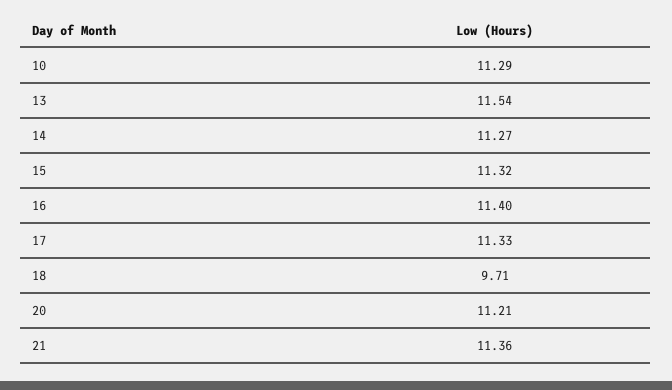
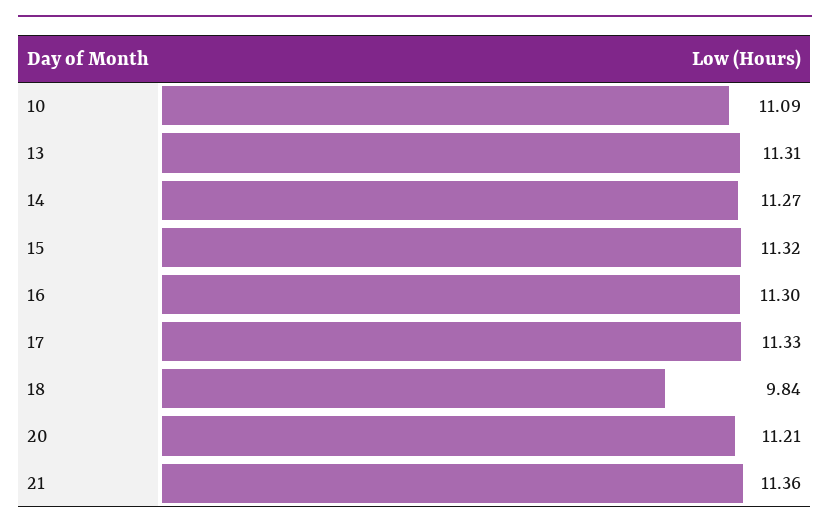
  {
-   "10": 11.29,
+   "10": 11.09,
-   "13": 11.54,
+   "13": 11.31,
    "14": 11.27,
    "15": 11.32,
-   "16": 11.4,
+   "16": 11.3,
    "17": 11.33,
-   "18": 9.71,
+   "18": 9.84,
    "20": 11.21,
    "21": 11.36
  }

